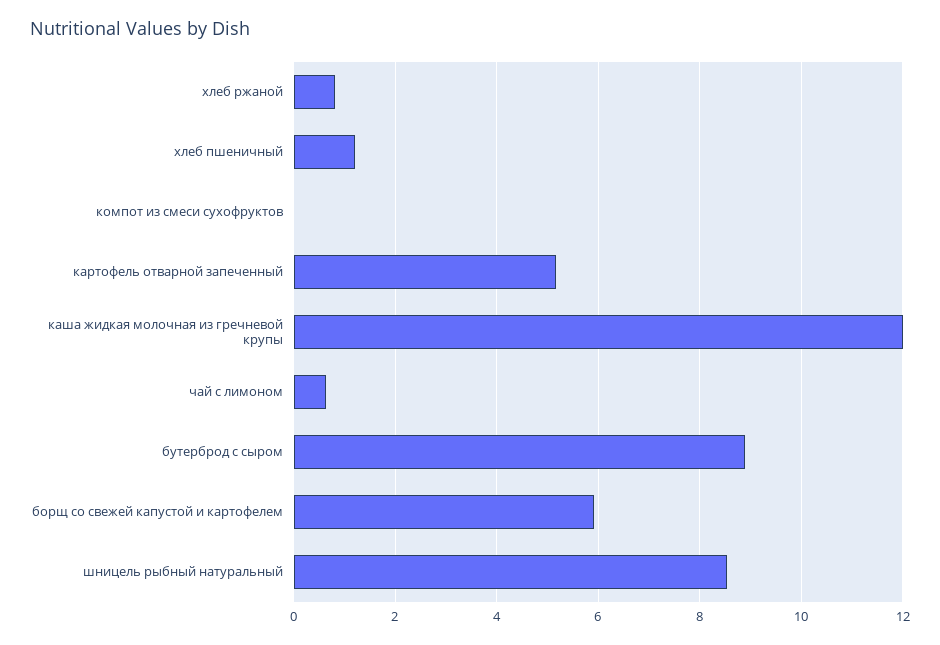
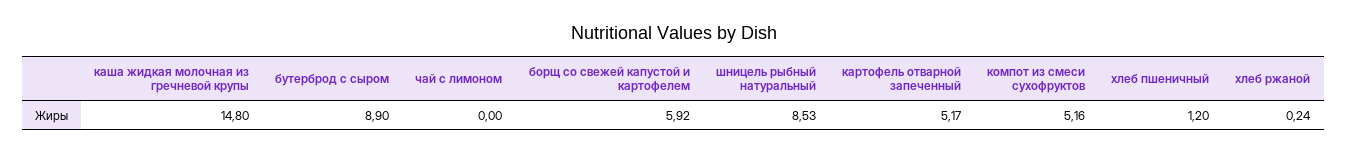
  {
-   "хлеб ржаной": 0.8,
+   "хлеб ржаной": 0.24,
    "хлеб пшеничный": 1.2,
-   "компот из смеси сухофруктов": 0,
+   "компот из смеси сухофруктов": 5.16,
    "картофель отварной запеченный": 5.17,
-   "каша жидкая молочная из гречневой крупы": 12,
+   "каша жидкая молочная из гречневой крупы": 14.8,
-   "чай с лимоном": 0.6,
+   "чай с лимоном": 0,
    "бутерброд с сыром": 8.9,
    "борщ со свежей капустой и картофелем": 5.92,
    "шницель рыбный натуральный": 8.53
  }

